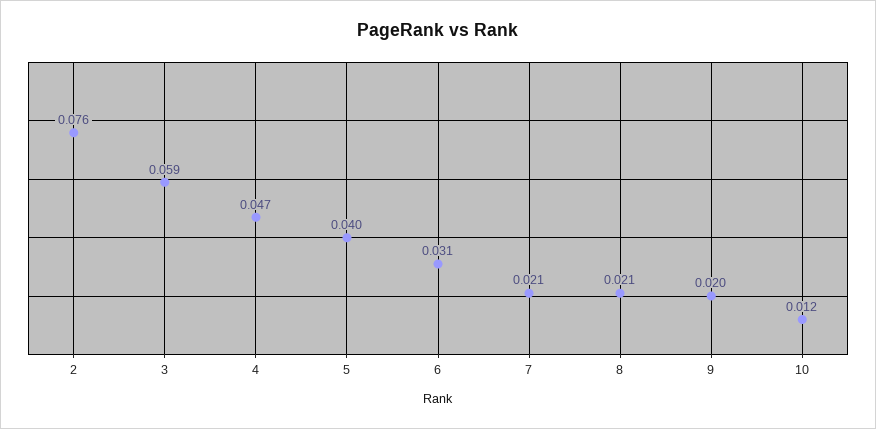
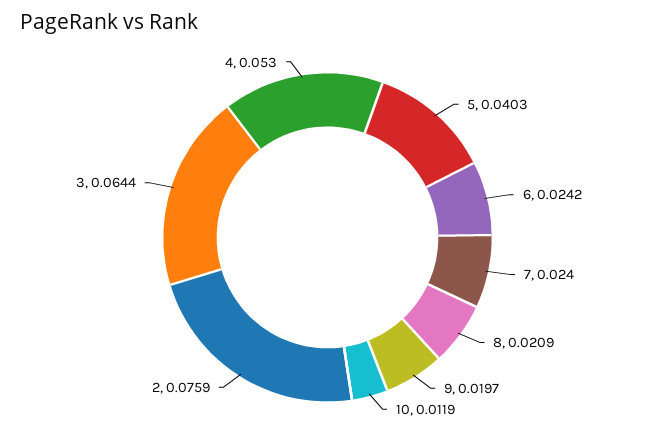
  {
    "2": 0.0759,
-   "3": 0.059,
+   "3": 0.0644,
-   "4": 0.047,
+   "4": 0.053,
    "5": 0.0403,
-   "6": 0.031,
+   "6": 0.0242,
-   "7": 0.021,
+   "7": 0.024,
    "8": 0.0209,
    "9": 0.0197,
    "10": 0.0119
  }

